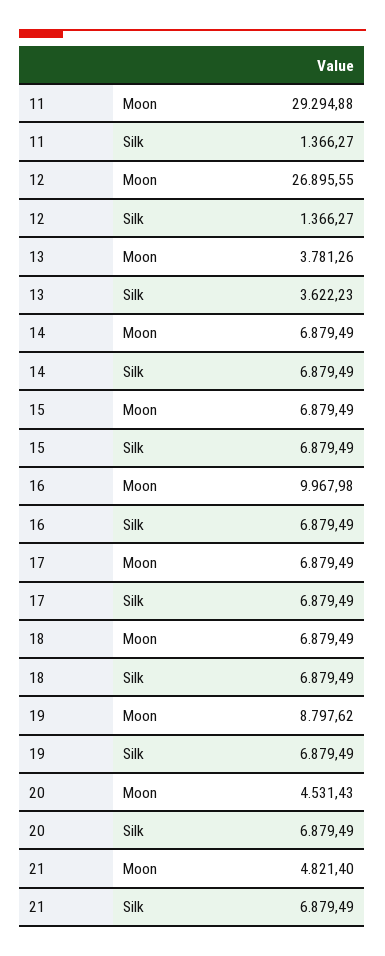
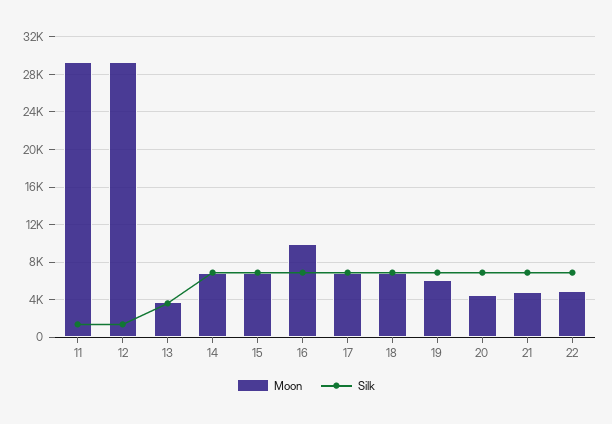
  {
    "Moon": {
      "11": 29294.88,
-     "12": 26895.55,
+     "12": 29000,
      "13": 3781.26,
      "14": 6879.49,
      "15": 6879.49,
      "16": 9967.98,
      "17": 6879.49,
      "18": 6879.49,
-     "19": 8797.62,
+     "19": 6000,
      "20": 4531.43,
-     "21": 4821.4
+     "21": 4821.4,
+     "22": 5000
    },
    "Silk": {
      "11": 1366.27,
      "12": 1366.27,
      "13": 3622.23,
      "14": 6879.49,
      "15": 6879.49,
      "16": 6879.49,
      "17": 6879.49,
      "18": 6879.49,
      "19": 6879.49,
      "20": 6879.49,
-     "21": 6879.49
+     "21": 6879.49,
+     "22": 7000
    }
  }

